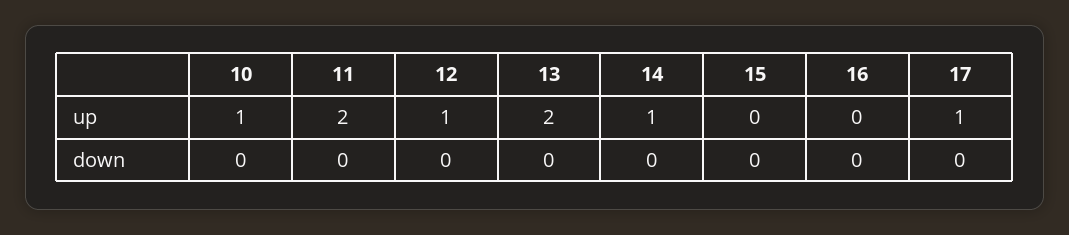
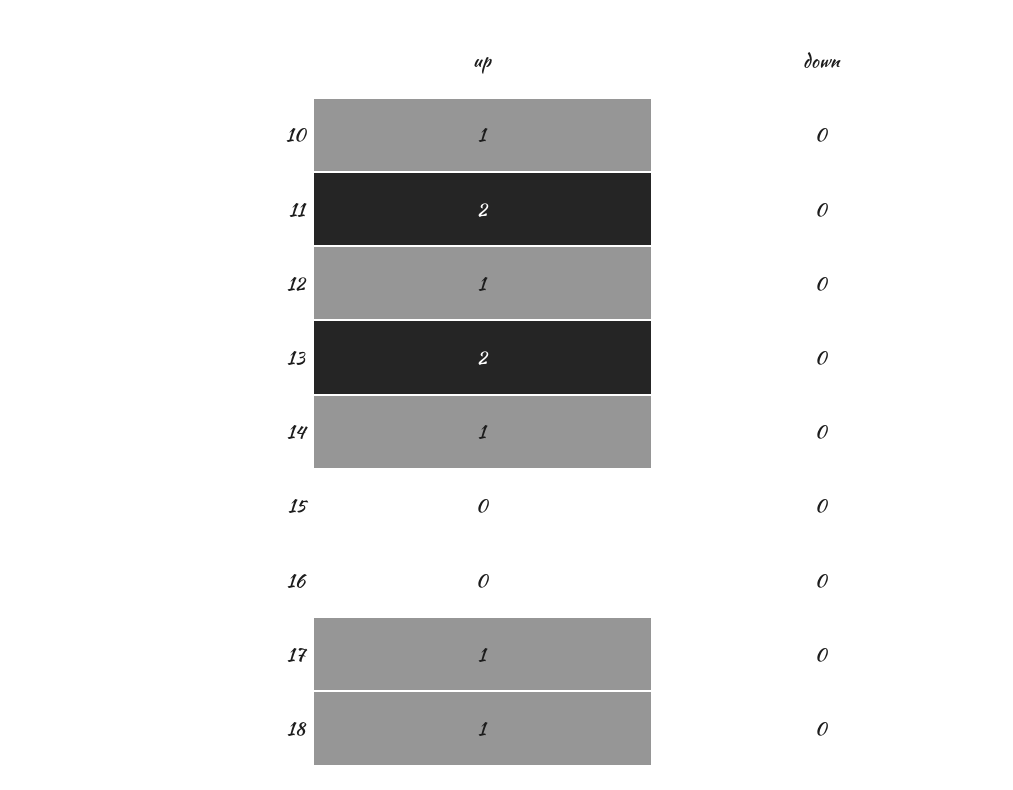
  {
    "10": {
      "up": 1,
      "down": 0
    },
    "11": {
      "up": 2,
      "down": 0
    },
    "12": {
      "up": 1,
      "down": 0
    },
    "13": {
      "up": 2,
      "down": 0
    },
    "14": {
      "up": 1,
      "down": 0
    },
    "15": {
      "up": 0,
      "down": 0
    },
    "16": {
      "up": 0,
      "down": 0
    },
    "17": {
      "up": 1,
      "down": 0
-   }
+   },
+   "18": {
+     "up": 1,
+     "down": 0
+   }
  }

